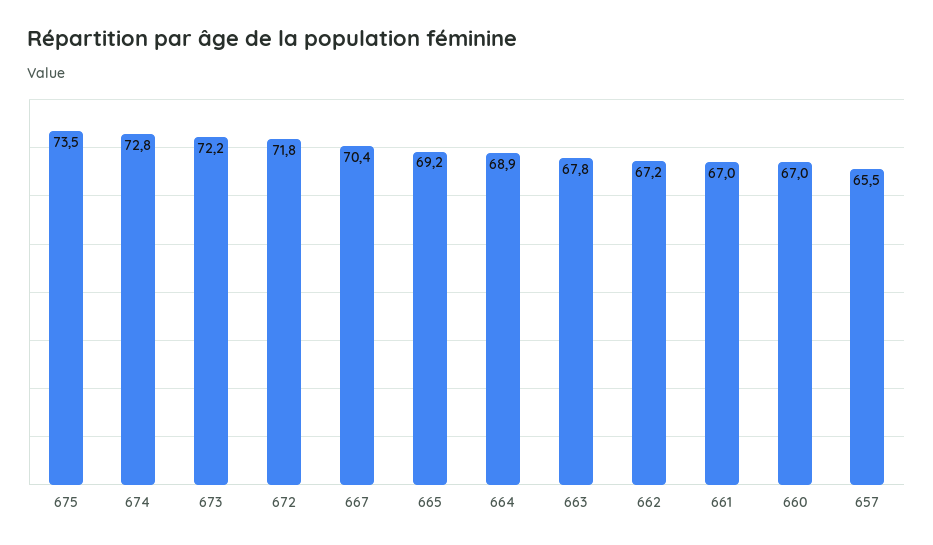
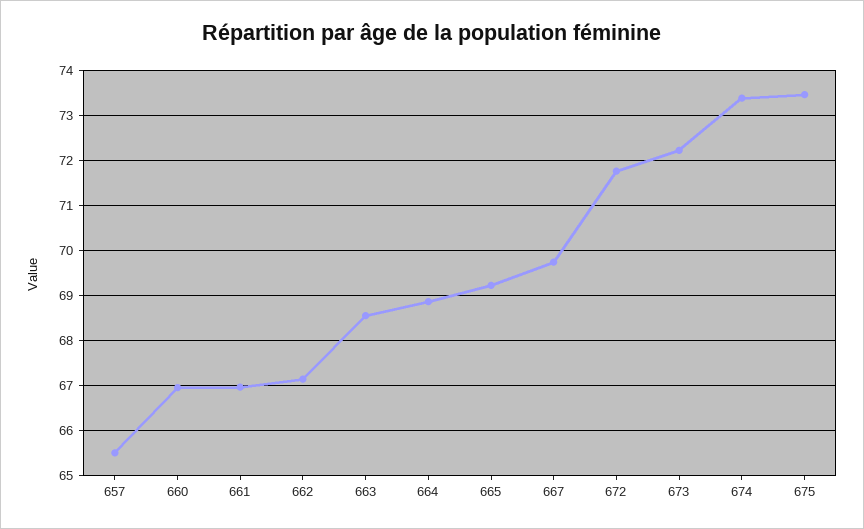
  {
    "675": 73.5,
-   "674": 72.8,
+   "674": 73.4,
    "673": 72.2,
    "672": 71.8,
-   "667": 70.4,
+   "667": 69.8,
    "665": 69.2,
    "664": 68.9,
-   "663": 67.8,
+   "663": 68.6,
    "662": 67.2,
    "661": 67,
    "660": 67,
    "657": 65.5
  }

